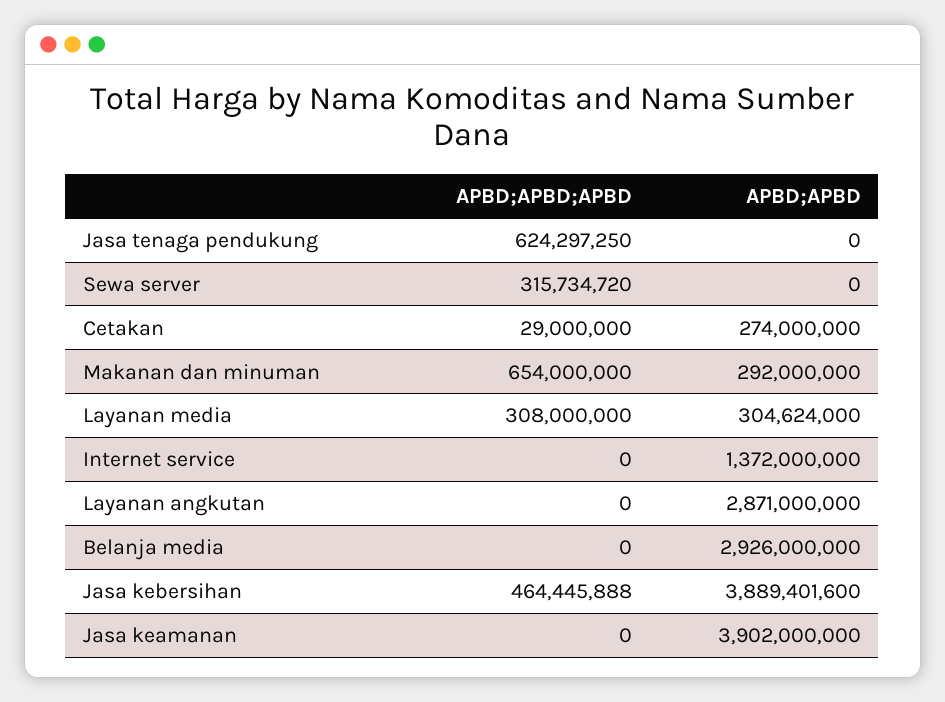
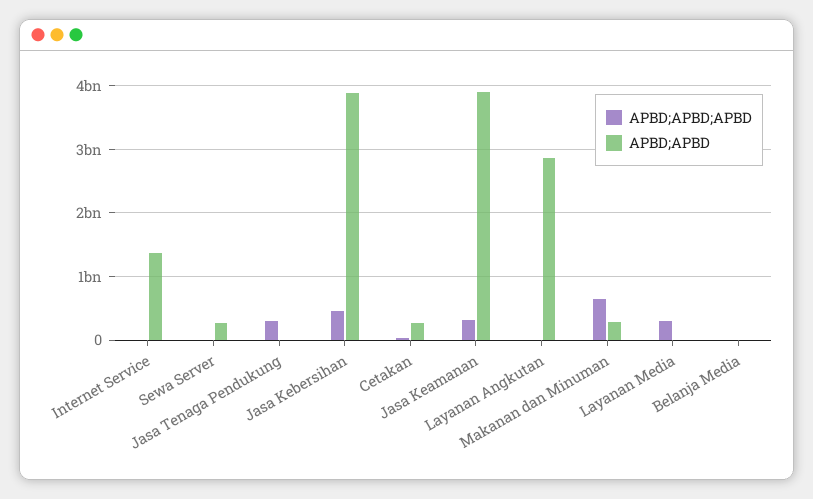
  {
    "APBD;APBD;APBD": {
-     "Jasa tenaga pendukung": 624297250,
+     "Jasa tenaga pendukung": 300000000,
-     "Sewa server": 315734720,
+     "Sewa server": 0,
      "Cetakan": 29000000,
      "Makanan dan minuman": 654000000,
      "Layanan media": 308000000,
      "Internet service": 0,
      "Layanan angkutan": 0,
      "Belanja media": 0,
      "Jasa kebersihan": 464445888,
-     "Jasa keamanan": 0
+     "Jasa keamanan": 300000000
    },
    "APBD;APBD": {
      "Jasa tenaga pendukung": 0,
-     "Sewa server": 0,
+     "Sewa server": 300000000,
      "Cetakan": 274000000,
      "Makanan dan minuman": 292000000,
-     "Layanan media": 304624000,
+     "Layanan media": 0,
      "Internet service": 1372000000,
      "Layanan angkutan": 2871000000,
-     "Belanja media": 2926000000,
+     "Belanja media": 0,
      "Jasa kebersihan": 3889401600,
      "Jasa keamanan": 3902000000
    }
  }

